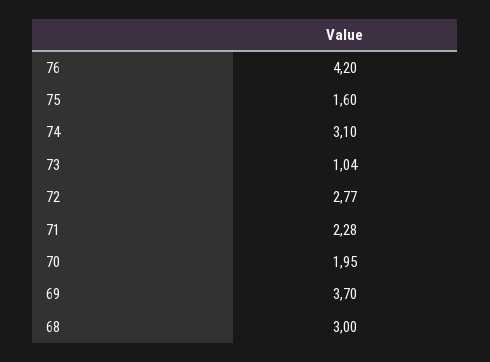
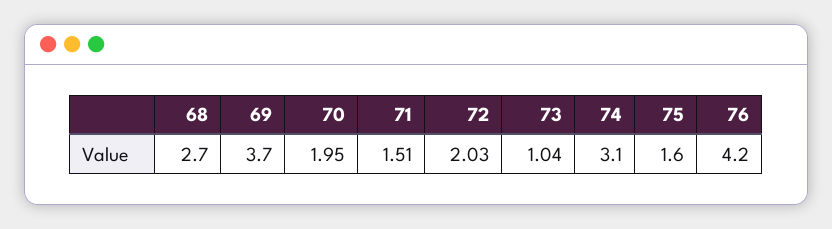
  {
    "76": 4.2,
    "75": 1.6,
    "74": 3.1,
    "73": 1.04,
-   "72": 2.77,
+   "72": 2.03,
-   "71": 2.28,
+   "71": 1.51,
    "70": 1.95,
    "69": 3.7,
-   "68": 3
+   "68": 2.7
  }

